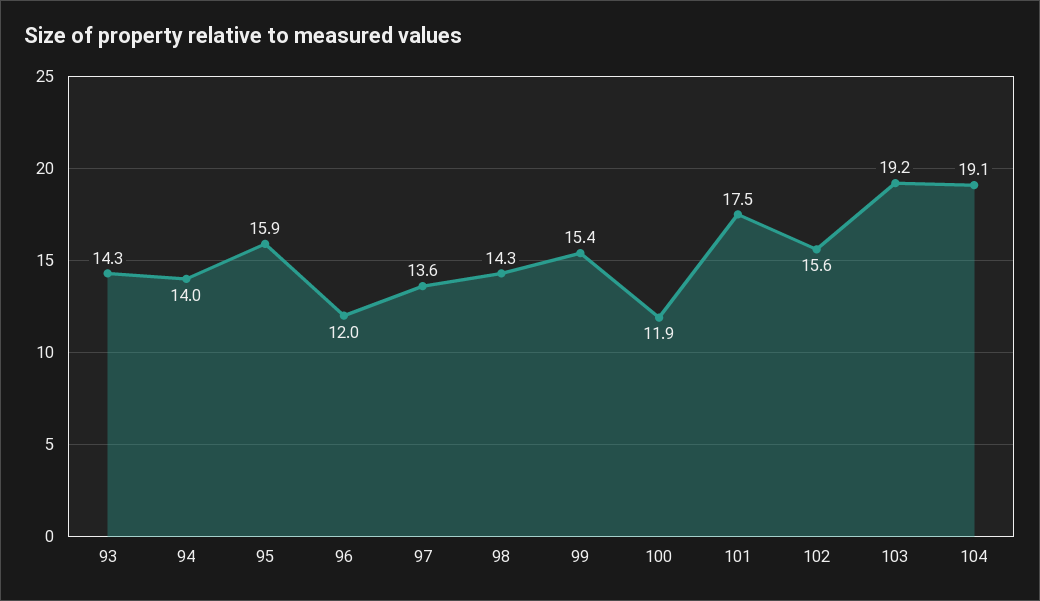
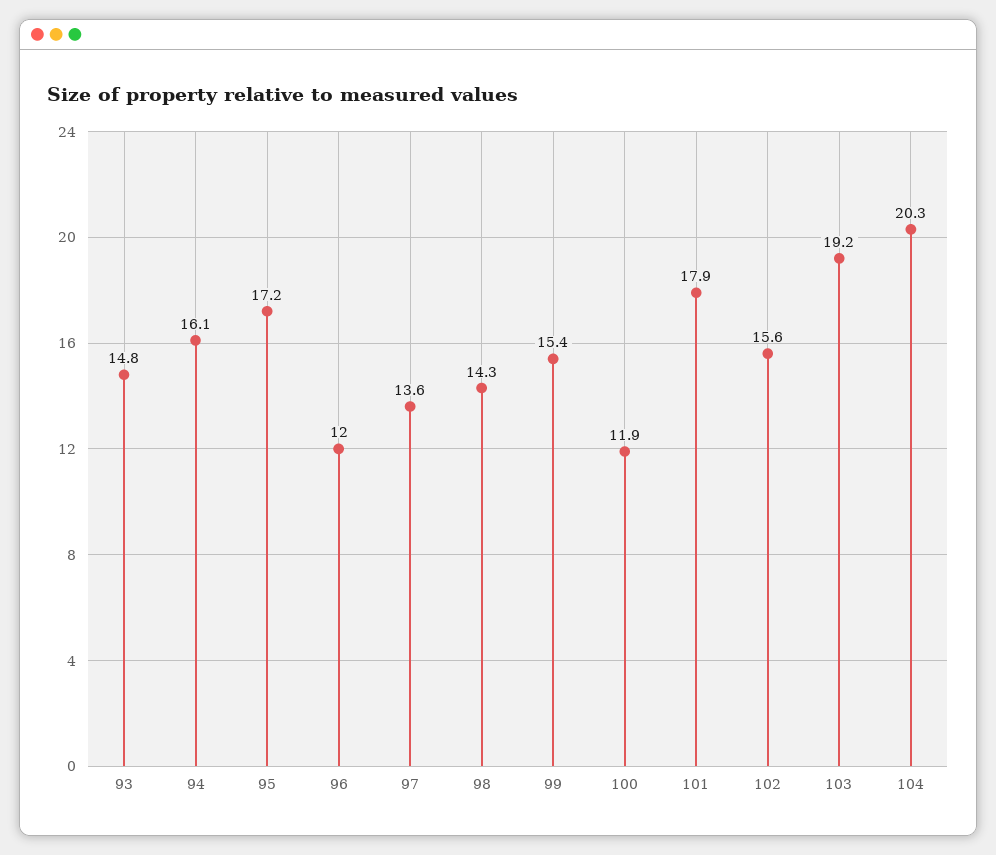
  {
-   "93": 14.3,
+   "93": 14.8,
-   "94": 14,
+   "94": 16.1,
-   "95": 15.9,
+   "95": 17.2,
    "96": 12,
    "97": 13.6,
    "98": 14.3,
    "99": 15.4,
    "100": 11.9,
-   "101": 17.5,
+   "101": 17.9,
    "102": 15.6,
    "103": 19.2,
-   "104": 19.1
+   "104": 20.3
  }

